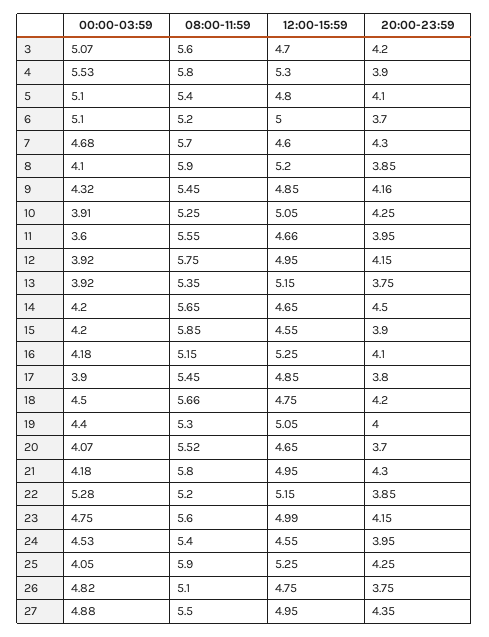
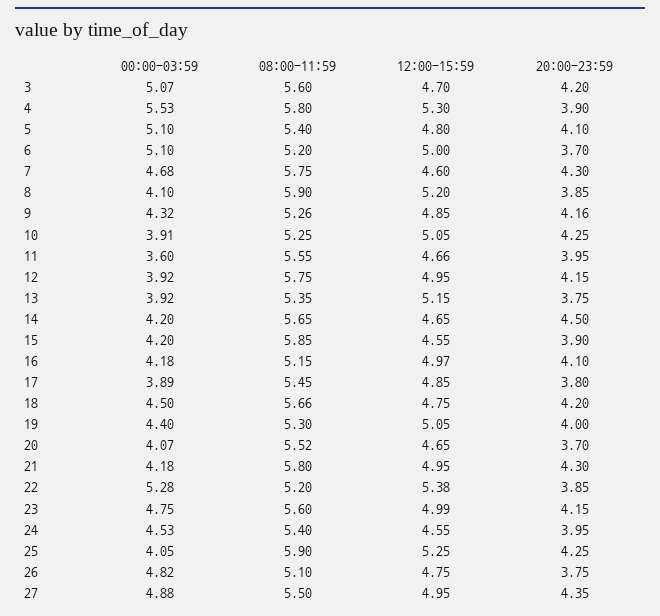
  {
    "00:00-03:59": {
      "3": 5.07,
      "4": 5.53,
      "5": 5.1,
      "6": 5.1,
      "7": 4.68,
      "8": 4.1,
      "9": 4.32,
      "10": 3.91,
      "11": 3.6,
      "12": 3.92,
      "13": 3.92,
      "14": 4.2,
      "15": 4.2,
      "16": 4.18,
-     "17": 3.9,
+     "17": 3.89,
      "18": 4.5,
      "19": 4.4,
      "20": 4.07,
      "21": 4.18,
      "22": 5.28,
      "23": 4.75,
      "24": 4.53,
      "25": 4.05,
      "26": 4.82,
      "27": 4.88
    },
    "08:00-11:59": {
      "3": 5.6,
      "4": 5.8,
      "5": 5.4,
      "6": 5.2,
-     "7": 5.7,
+     "7": 5.75,
      "8": 5.9,
-     "9": 5.45,
+     "9": 5.26,
      "10": 5.25,
      "11": 5.55,
      "12": 5.75,
      "13": 5.35,
      "14": 5.65,
      "15": 5.85,
      "16": 5.15,
      "17": 5.45,
      "18": 5.66,
      "19": 5.3,
      "20": 5.52,
      "21": 5.8,
      "22": 5.2,
      "23": 5.6,
      "24": 5.4,
      "25": 5.9,
      "26": 5.1,
      "27": 5.5
    },
    "12:00-15:59": {
      "3": 4.7,
      "4": 5.3,
      "5": 4.8,
      "6": 5,
      "7": 4.6,
      "8": 5.2,
      "9": 4.85,
      "10": 5.05,
      "11": 4.66,
      "12": 4.95,
      "13": 5.15,
      "14": 4.65,
      "15": 4.55,
-     "16": 5.25,
+     "16": 4.97,
      "17": 4.85,
      "18": 4.75,
      "19": 5.05,
      "20": 4.65,
      "21": 4.95,
-     "22": 5.15,
+     "22": 5.38,
      "23": 4.99,
      "24": 4.55,
      "25": 5.25,
      "26": 4.75,
      "27": 4.95
    },
    "20:00-23:59": {
      "3": 4.2,
      "4": 3.9,
      "5": 4.1,
      "6": 3.7,
      "7": 4.3,
      "8": 3.85,
      "9": 4.16,
      "10": 4.25,
      "11": 3.95,
      "12": 4.15,
      "13": 3.75,
      "14": 4.5,
      "15": 3.9,
      "16": 4.1,
      "17": 3.8,
      "18": 4.2,
      "19": 4,
      "20": 3.7,
      "21": 4.3,
      "22": 3.85,
      "23": 4.15,
      "24": 3.95,
      "25": 4.25,
      "26": 3.75,
      "27": 4.35
    }
  }

